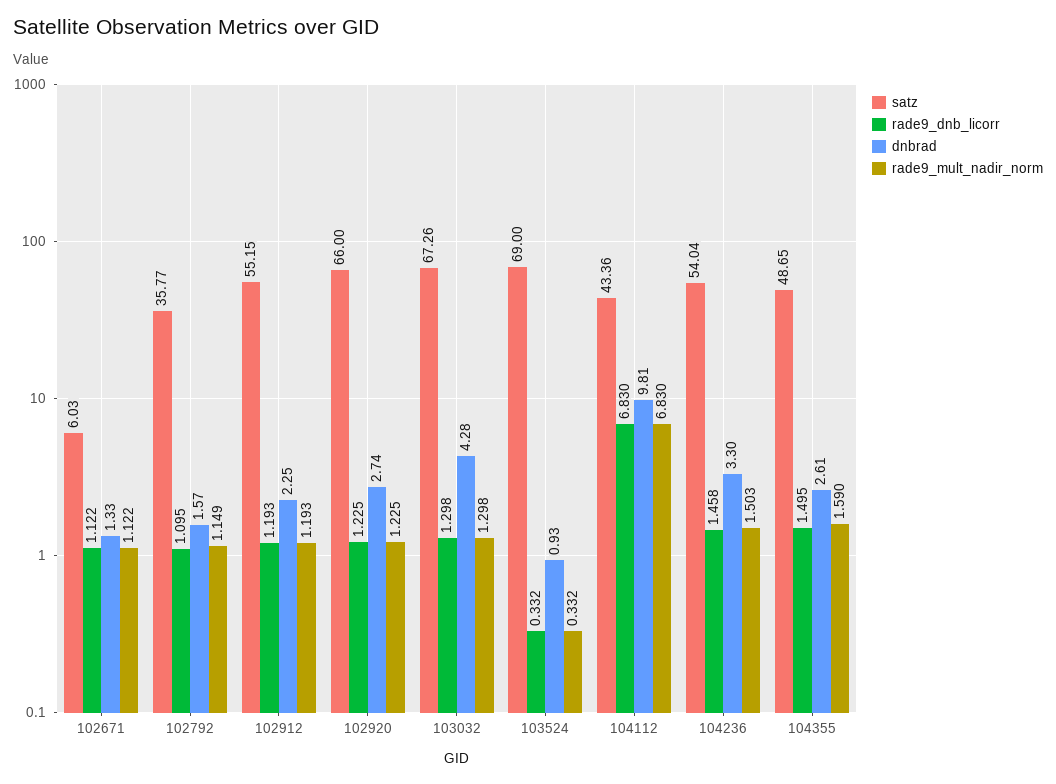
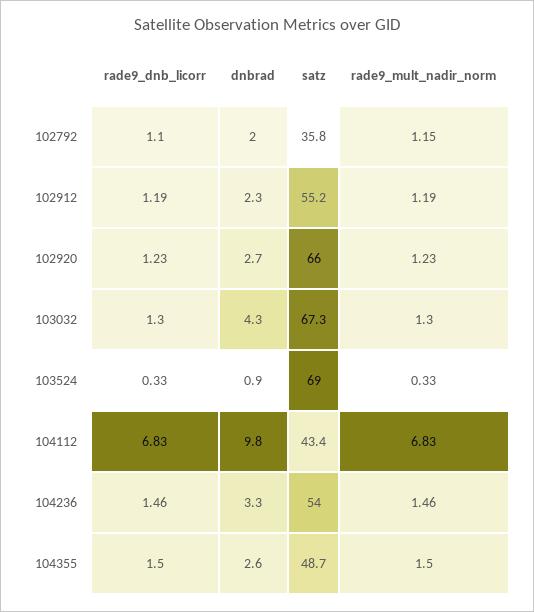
  {
    "satz": {
-     "102671": 6.03,
      "102792": 35.77,
      "102912": 55.15,
      "102920": 66,
      "103032": 67.26,
      "103524": 69,
      "104112": 43.36,
      "104236": 54.04,
      "104355": 48.65
    },
    "rade9_dnb_licorr": {
-     "102671": 1.122,
      "102792": 1.095,
      "102912": 1.193,
      "102920": 1.225,
      "103032": 1.298,
      "103524": 0.332,
      "104112": 6.83,
      "104236": 1.458,
      "104355": 1.495
    },
    "dnbrad": {
-     "102671": 1.33,
-     "102792": 1.57,
+     "102792": 2,
      "102912": 2.25,
      "102920": 2.74,
      "103032": 4.28,
      "103524": 0.93,
      "104112": 9.81,
      "104236": 3.3,
      "104355": 2.61
    },
    "rade9_mult_nadir_norm": {
-     "102671": 1.122,
      "102792": 1.149,
      "102912": 1.193,
      "102920": 1.225,
      "103032": 1.298,
      "103524": 0.332,
      "104112": 6.83,
-     "104236": 1.503,
+     "104236": 1.46,
-     "104355": 1.59
+     "104355": 1.5
    }
  }

